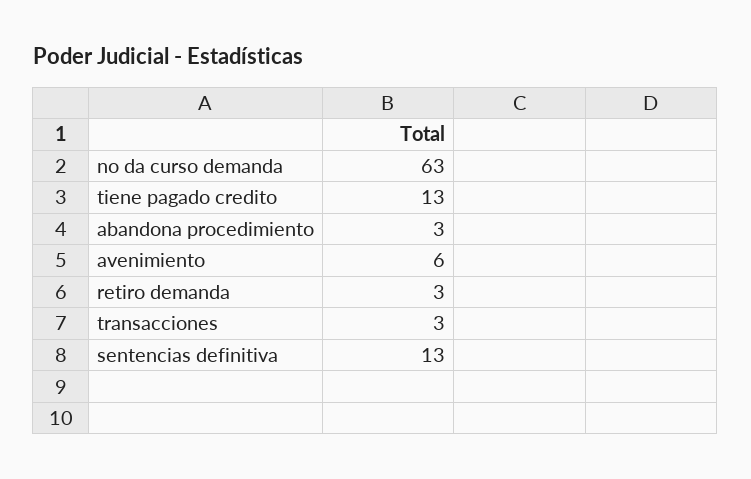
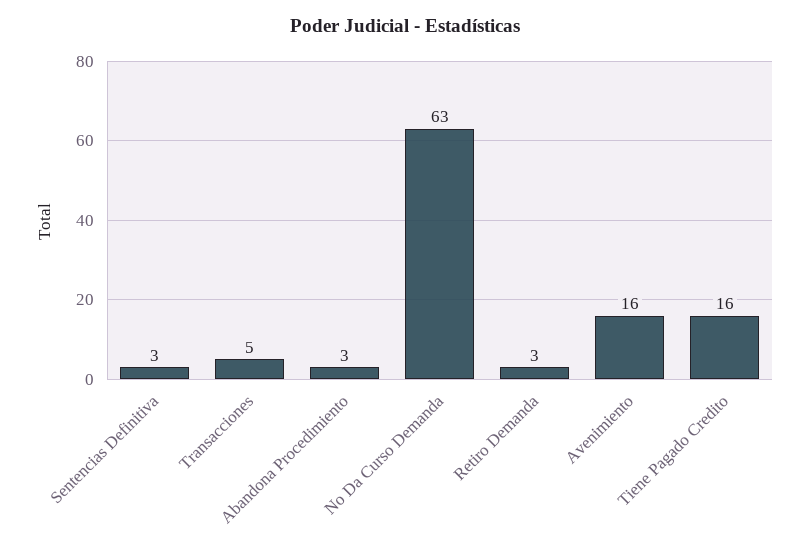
  {
    "no da curso demanda": 63,
-   "tiene pagado credito": 13,
+   "tiene pagado credito": 16,
    "abandona procedimiento": 3,
-   "avenimiento": 6,
+   "avenimiento": 16,
    "retiro demanda": 3,
-   "transacciones": 3,
+   "transacciones": 5,
-   "sentencias definitiva": 13
+   "sentencias definitiva": 3
  }

